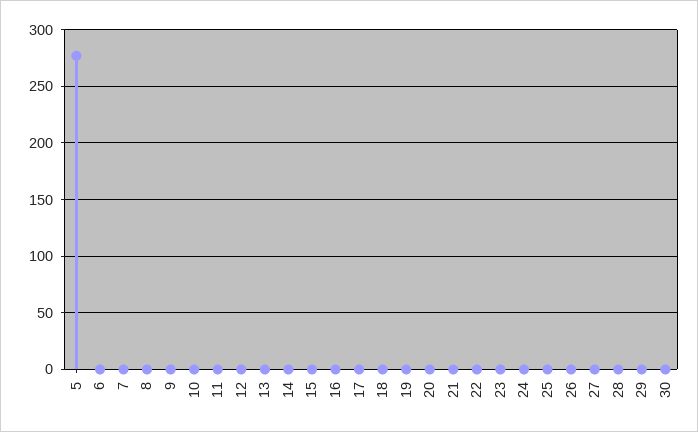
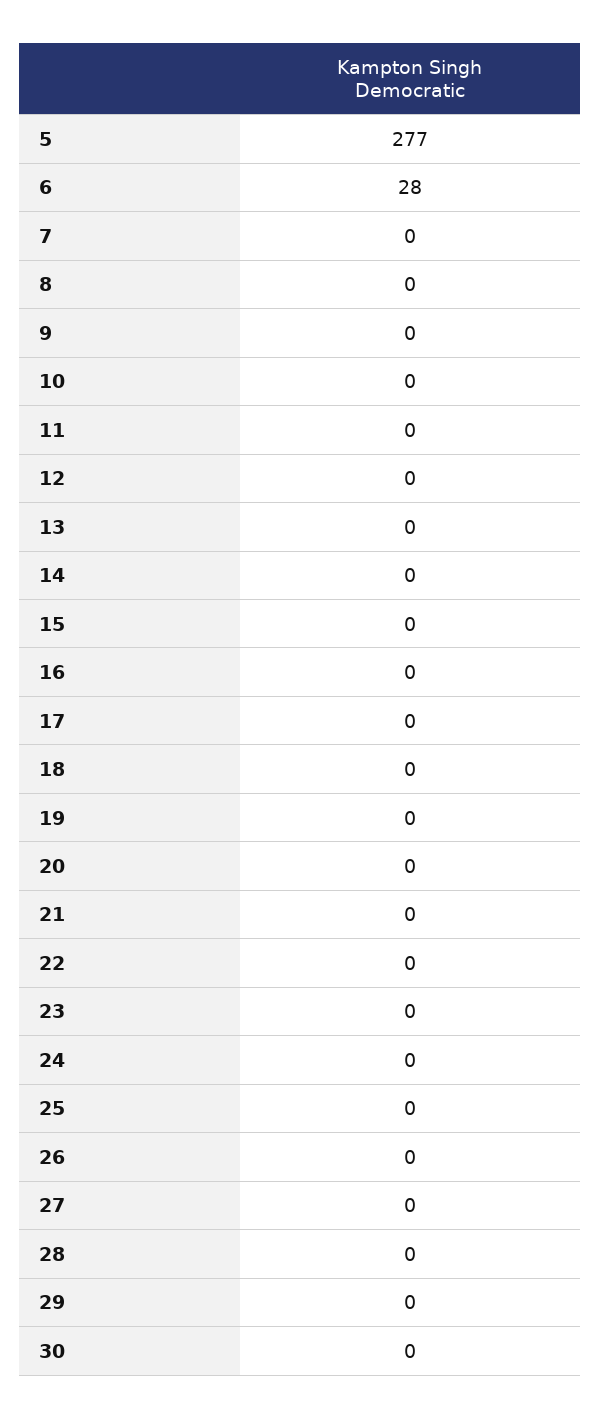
  {
    "5": 277,
-   "6": 0,
+   "6": 28,
    "7": 0,
    "8": 0,
    "9": 0,
    "10": 0,
    "11": 0,
    "12": 0,
    "13": 0,
    "14": 0,
    "15": 0,
    "16": 0,
    "17": 0,
    "18": 0,
    "19": 0,
    "20": 0,
    "21": 0,
    "22": 0,
    "23": 0,
    "24": 0,
    "25": 0,
    "26": 0,
    "27": 0,
    "28": 0,
    "29": 0,
    "30": 0
  }

